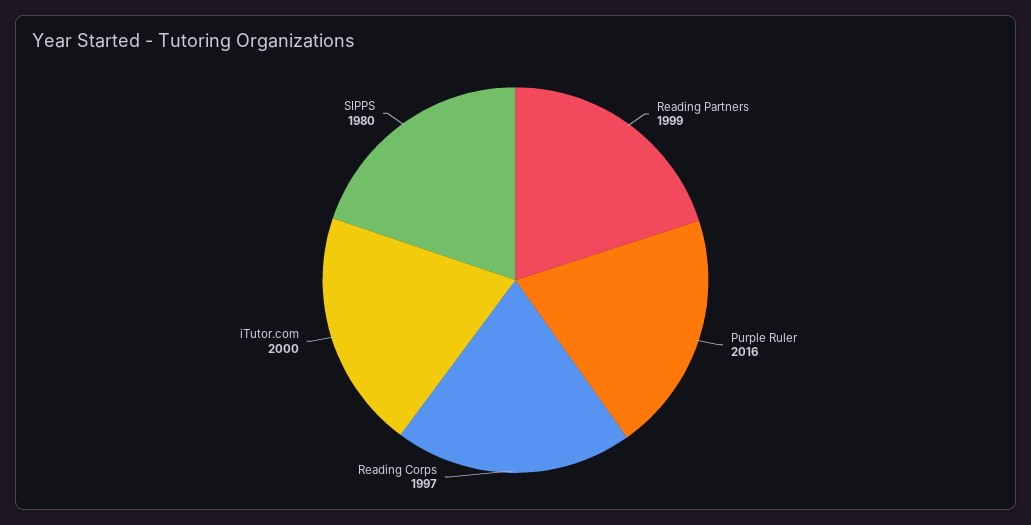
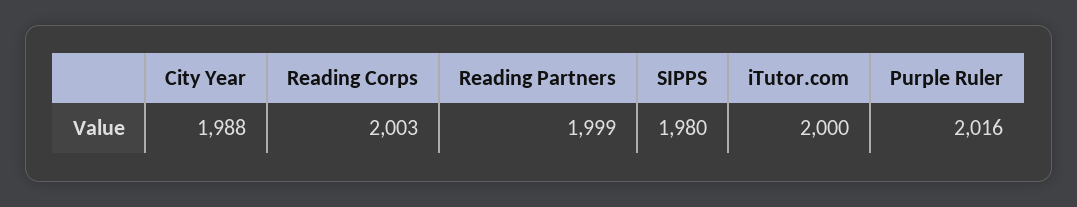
  {
    "Reading Partners": 1999,
    "Purple Ruler": 2016,
-   "Reading Corps": 1997,
+   "Reading Corps": 2003,
    "iTutor.com": 2000,
-   "SIPPS": 1980
+   "SIPPS": 1980,
+   "City Year": 1988
  }

